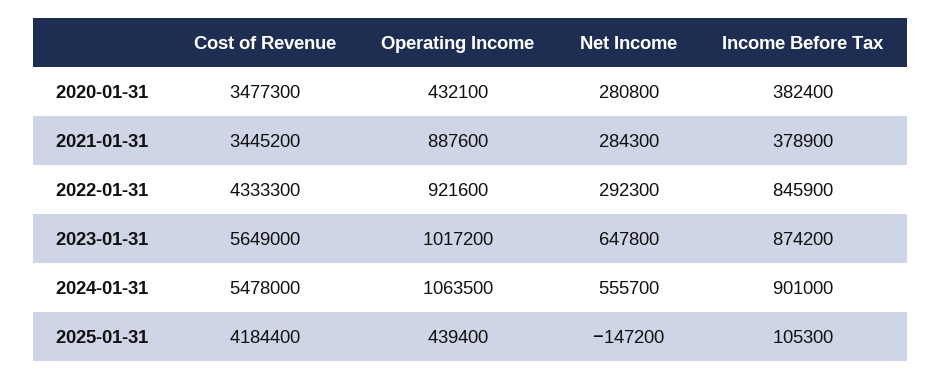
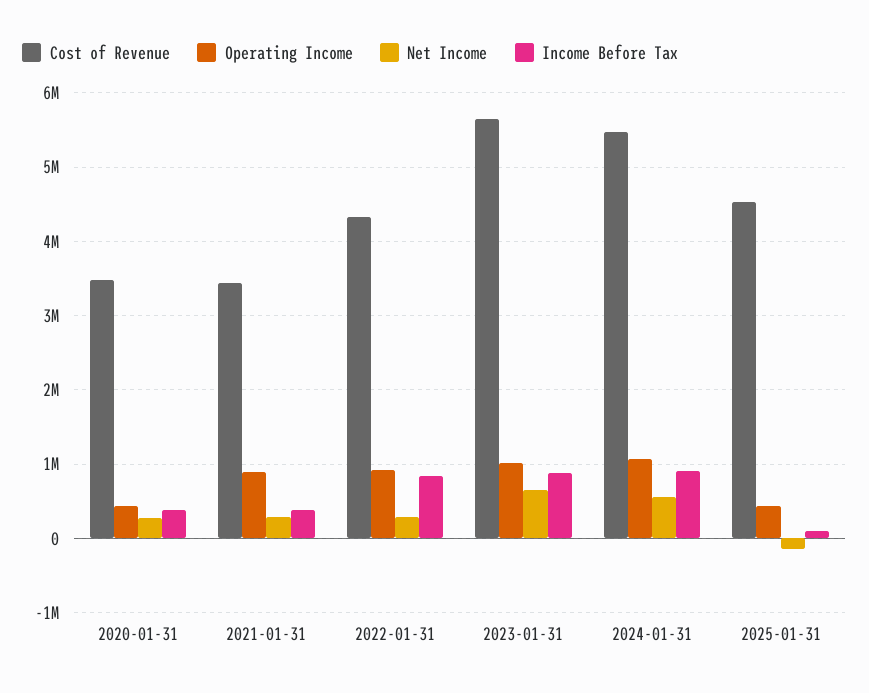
  {
    "Cost of Revenue": {
      "2020-01-31": 3477300,
      "2021-01-31": 3445200,
      "2022-01-31": 4333300,
      "2023-01-31": 5649000,
      "2024-01-31": 5478000,
-     "2025-01-31": 4184400
+     "2025-01-31": 4500000
    },
    "Operating Income": {
      "2020-01-31": 432100,
      "2021-01-31": 887600,
      "2022-01-31": 921600,
      "2023-01-31": 1017200,
      "2024-01-31": 1063500,
      "2025-01-31": 439400
    },
    "Net Income": {
      "2020-01-31": 280800,
      "2021-01-31": 284300,
      "2022-01-31": 292300,
      "2023-01-31": 647800,
      "2024-01-31": 555700,
      "2025-01-31": -147200
    },
    "Income Before Tax": {
      "2020-01-31": 382400,
      "2021-01-31": 378900,
      "2022-01-31": 845900,
      "2023-01-31": 874200,
      "2024-01-31": 901000,
      "2025-01-31": 105300
    }
  }

